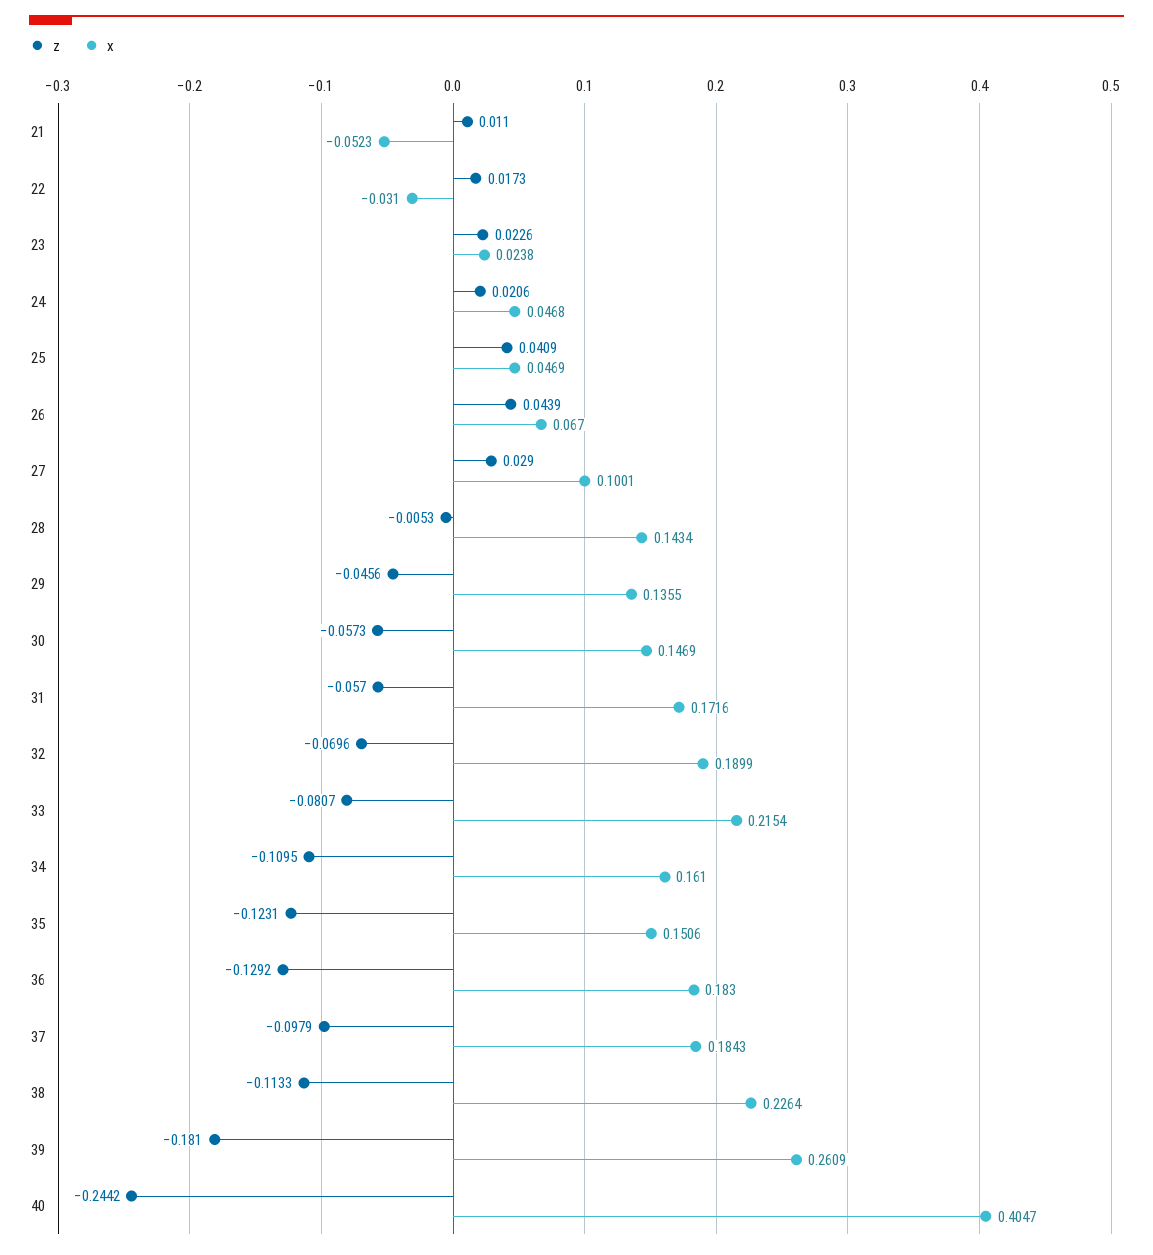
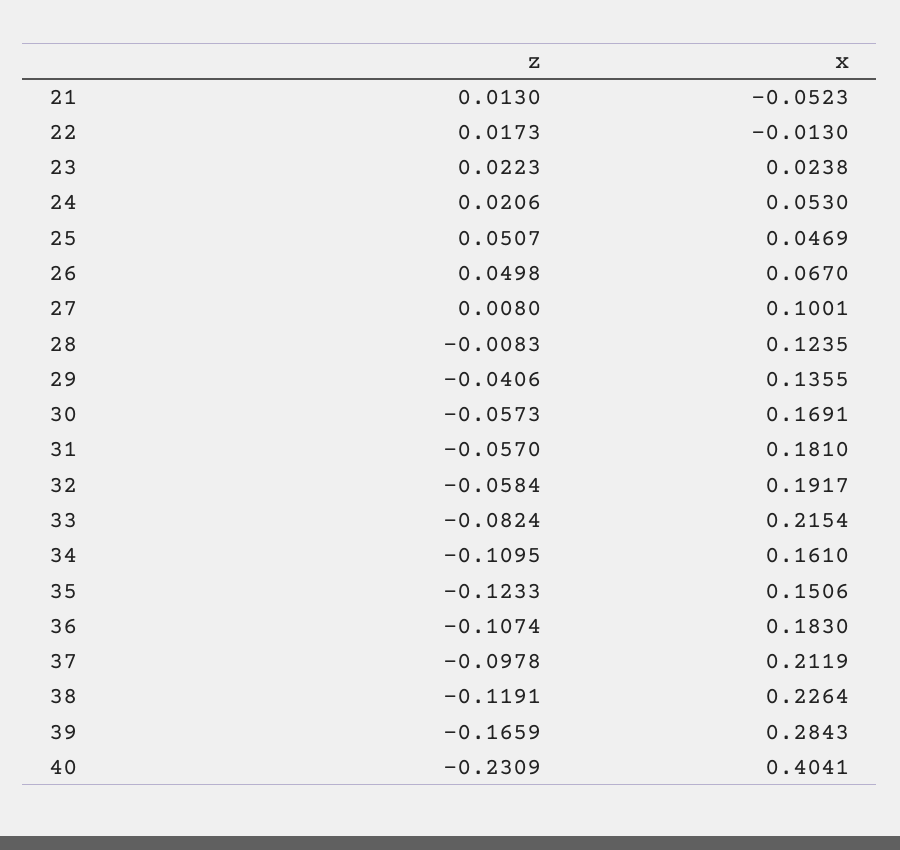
  {
    "z": {
-     "21": 0.011,
+     "21": 0.013,
      "22": 0.0173,
-     "23": 0.0226,
+     "23": 0.0223,
      "24": 0.0206,
-     "25": 0.0409,
+     "25": 0.0507,
-     "26": 0.0439,
+     "26": 0.0498,
-     "27": 0.029,
+     "27": 0.008,
-     "28": -0.0053,
+     "28": -0.0083,
-     "29": -0.0456,
+     "29": -0.0406,
      "30": -0.0573,
      "31": -0.057,
-     "32": -0.0696,
+     "32": -0.0584,
-     "33": -0.0807,
+     "33": -0.0824,
      "34": -0.1095,
-     "35": -0.1231,
+     "35": -0.1233,
-     "36": -0.1292,
+     "36": -0.1074,
-     "37": -0.0979,
+     "37": -0.0978,
-     "38": -0.1133,
+     "38": -0.1191,
-     "39": -0.181,
+     "39": -0.1659,
-     "40": -0.2442
+     "40": -0.2309
    },
    "x": {
      "21": -0.0523,
-     "22": -0.031,
+     "22": -0.013,
      "23": 0.0238,
-     "24": 0.0468,
+     "24": 0.053,
      "25": 0.0469,
      "26": 0.067,
      "27": 0.1001,
-     "28": 0.1434,
+     "28": 0.1235,
      "29": 0.1355,
-     "30": 0.1469,
+     "30": 0.1691,
-     "31": 0.1716,
+     "31": 0.181,
-     "32": 0.1899,
+     "32": 0.1917,
      "33": 0.2154,
      "34": 0.161,
      "35": 0.1506,
      "36": 0.183,
-     "37": 0.1843,
+     "37": 0.2119,
      "38": 0.2264,
-     "39": 0.2609,
+     "39": 0.2843,
-     "40": 0.4047
+     "40": 0.4041
    }
  }

